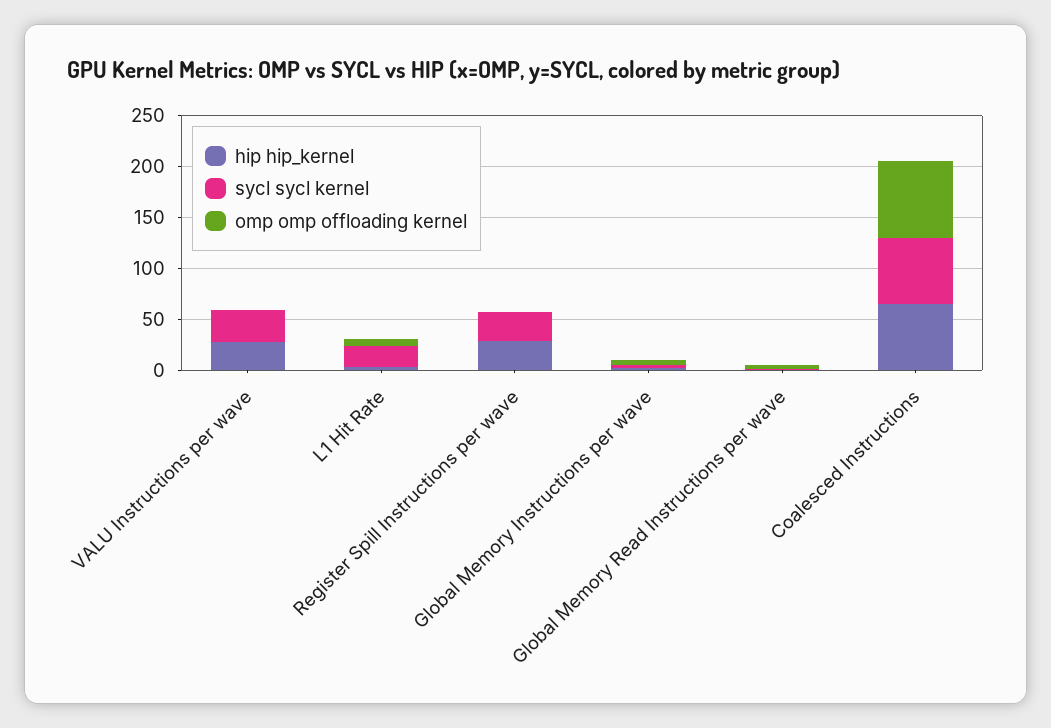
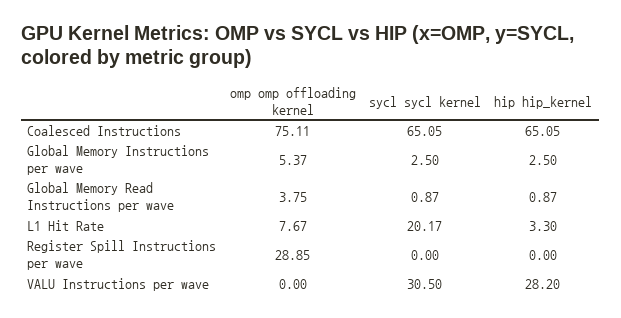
  {
    "hip hip_kernel": {
      "VALU Instructions per wave": 28.2,
      "L1 Hit Rate": 3.3,
-     "Register Spill Instructions per wave": 30,
+     "Register Spill Instructions per wave": 0,
      "Global Memory Instructions per wave": 2.5,
      "Global Memory Read Instructions per wave": 0.87,
      "Coalesced Instructions": 65.05
    },
    "sycl sycl kernel": {
      "VALU Instructions per wave": 30.5,
      "L1 Hit Rate": 20.17,
-     "Register Spill Instructions per wave": 30,
+     "Register Spill Instructions per wave": 0,
      "Global Memory Instructions per wave": 2.5,
      "Global Memory Read Instructions per wave": 0.87,
      "Coalesced Instructions": 65.05
    },
    "omp omp offloading kernel": {
      "VALU Instructions per wave": 0,
      "L1 Hit Rate": 7.67,
-     "Register Spill Instructions per wave": 0,
+     "Register Spill Instructions per wave": 28.85,
      "Global Memory Instructions per wave": 5.37,
      "Global Memory Read Instructions per wave": 3.75,
      "Coalesced Instructions": 75.11
    }
  }

